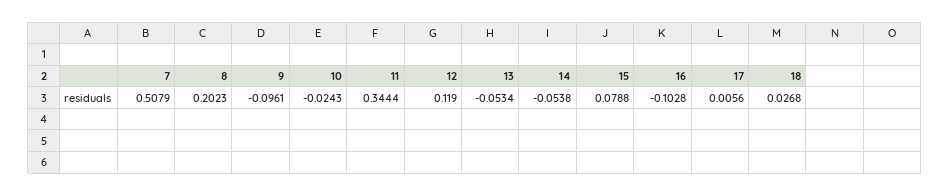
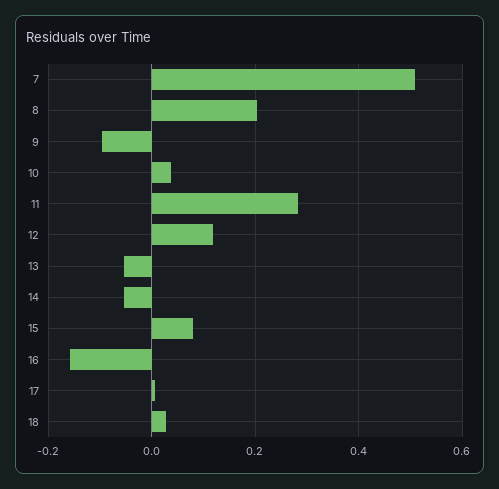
  {
    "7": 0.5079,
    "8": 0.2023,
    "9": -0.0961,
-   "10": -0.0243,
+   "10": 0.04,
-   "11": 0.3444,
+   "11": 0.28,
    "12": 0.119,
    "13": -0.0534,
    "14": -0.0538,
    "15": 0.0788,
-   "16": -0.1028,
+   "16": -0.16,
    "17": 0.0056,
    "18": 0.0268
  }

